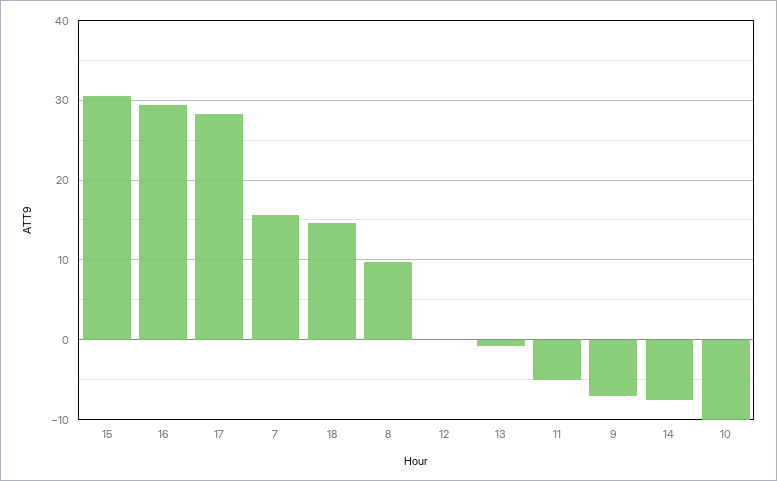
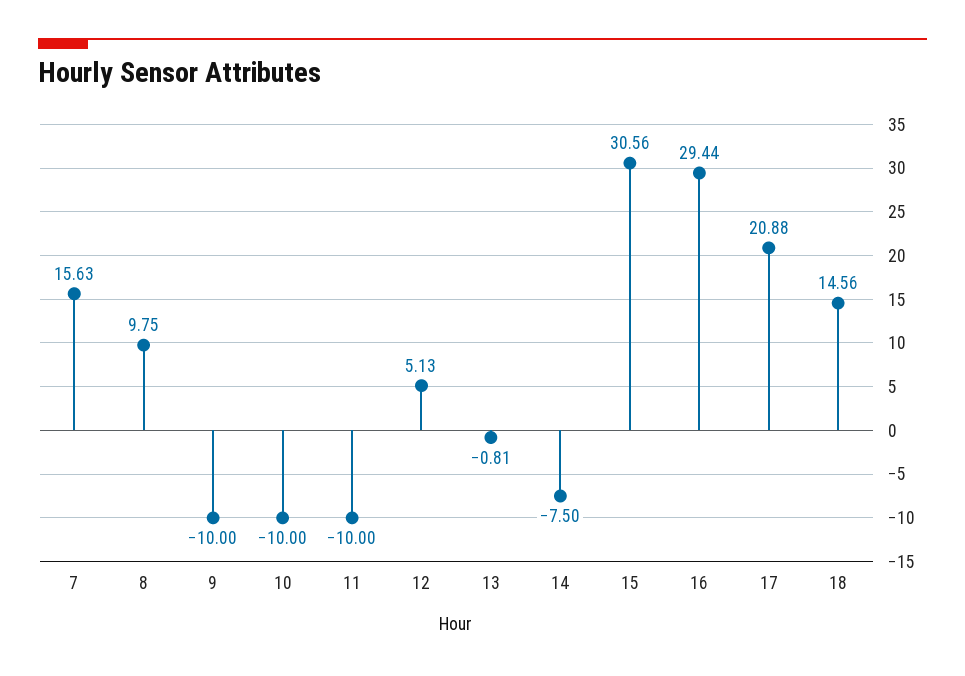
  {
    "15": 30.56,
    "16": 29.44,
-   "17": 28,
+   "17": 20.88,
    "7": 15.63,
    "18": 14.56,
    "8": 9.75,
-   "12": 0,
+   "12": 5.13,
    "13": -0.81,
-   "11": -5,
+   "11": -10,
-   "9": -7,
+   "9": -10,
    "14": -7.5,
    "10": -10
  }

